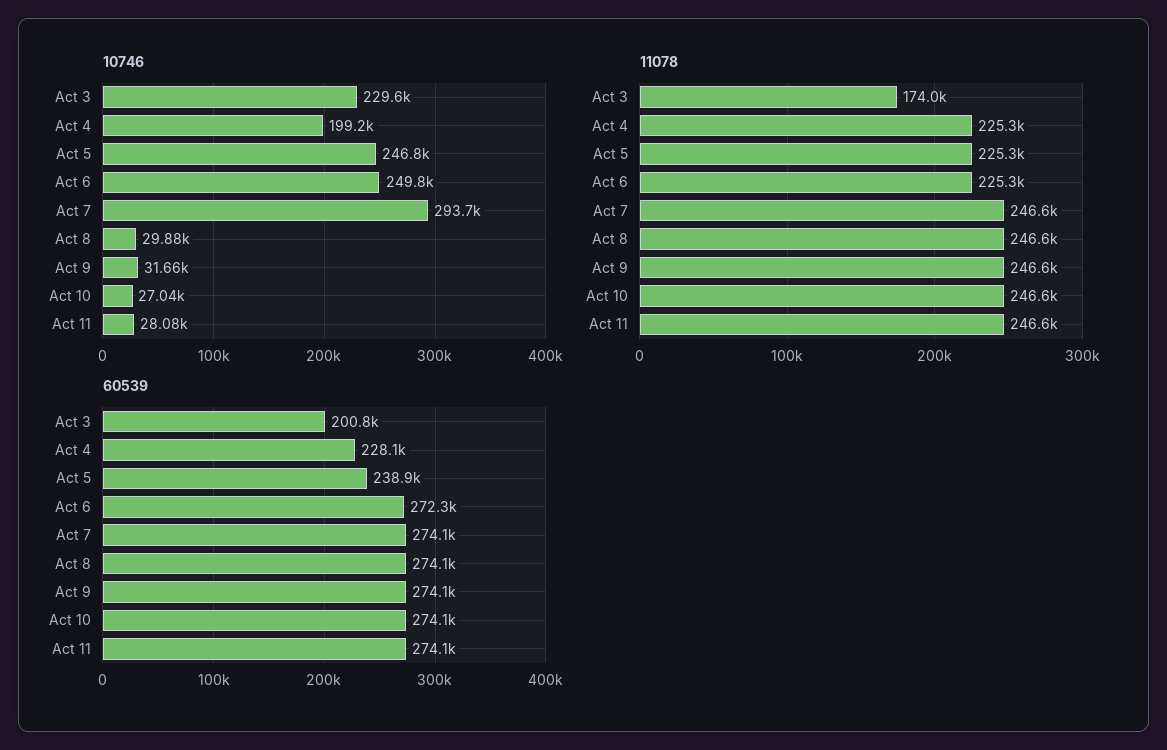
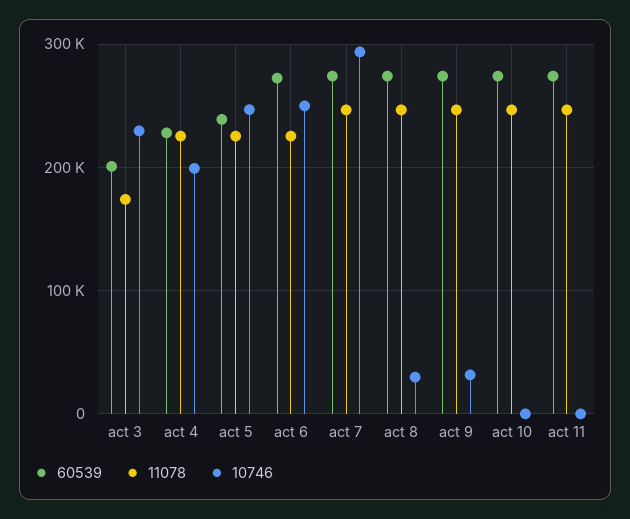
  {
    "10746": {
      "Act 3": 229600,
      "Act 4": 199200,
      "Act 5": 246800,
      "Act 6": 249800,
      "Act 7": 293700,
      "Act 8": 29880,
      "Act 9": 31660,
-     "Act 10": 27040,
+     "Act 10": 0,
-     "Act 11": 28080
+     "Act 11": 0
    },
    "11078": {
      "Act 3": 174000,
      "Act 4": 225300,
      "Act 5": 225300,
      "Act 6": 225300,
      "Act 7": 246600,
      "Act 8": 246600,
      "Act 9": 246600,
      "Act 10": 246600,
      "Act 11": 246600
    },
    "60539": {
      "Act 3": 200800,
      "Act 4": 228100,
      "Act 5": 238900,
      "Act 6": 272300,
      "Act 7": 274100,
      "Act 8": 274100,
      "Act 9": 274100,
      "Act 10": 274100,
      "Act 11": 274100
    }
  }

